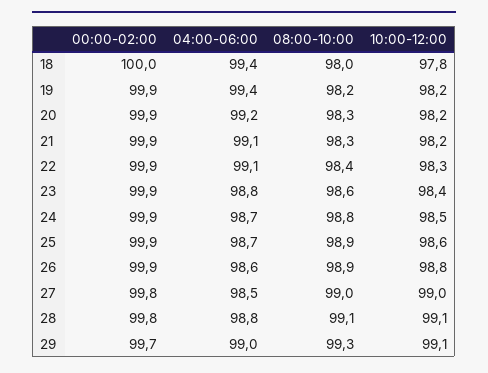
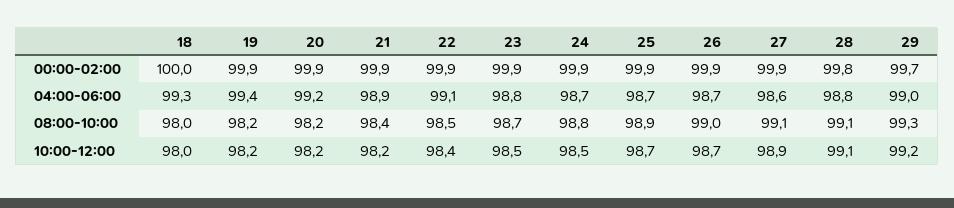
  {
    "00:00-02:00": {
      "18": 100,
      "19": 99.9,
      "20": 99.9,
      "21": 99.9,
      "22": 99.9,
      "23": 99.9,
      "24": 99.9,
      "25": 99.9,
      "26": 99.9,
-     "27": 99.8,
+     "27": 99.9,
      "28": 99.8,
      "29": 99.7
    },
    "04:00-06:00": {
-     "18": 99.4,
+     "18": 99.3,
      "19": 99.4,
      "20": 99.2,
-     "21": 99.1,
+     "21": 98.9,
      "22": 99.1,
      "23": 98.8,
      "24": 98.7,
      "25": 98.7,
-     "26": 98.6,
+     "26": 98.7,
-     "27": 98.5,
+     "27": 98.6,
      "28": 98.8,
      "29": 99
    },
    "08:00-10:00": {
      "18": 98,
      "19": 98.2,
-     "20": 98.3,
+     "20": 98.2,
-     "21": 98.3,
+     "21": 98.4,
-     "22": 98.4,
+     "22": 98.5,
-     "23": 98.6,
+     "23": 98.7,
      "24": 98.8,
      "25": 98.9,
-     "26": 98.9,
+     "26": 99,
-     "27": 99,
+     "27": 99.1,
      "28": 99.1,
      "29": 99.3
    },
    "10:00-12:00": {
-     "18": 97.8,
+     "18": 98,
      "19": 98.2,
      "20": 98.2,
      "21": 98.2,
-     "22": 98.3,
+     "22": 98.4,
-     "23": 98.4,
+     "23": 98.5,
      "24": 98.5,
-     "25": 98.6,
+     "25": 98.7,
-     "26": 98.8,
+     "26": 98.7,
-     "27": 99,
+     "27": 98.9,
      "28": 99.1,
-     "29": 99.1
+     "29": 99.2
    }
  }

